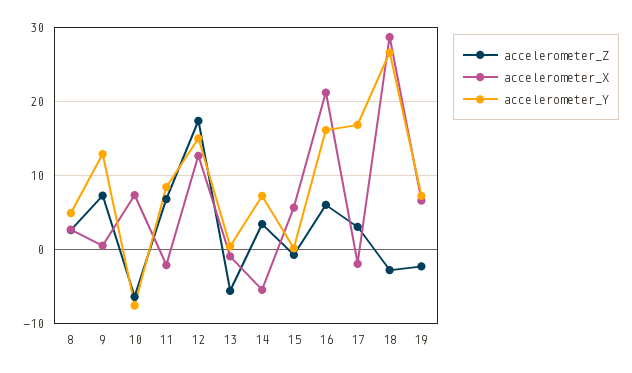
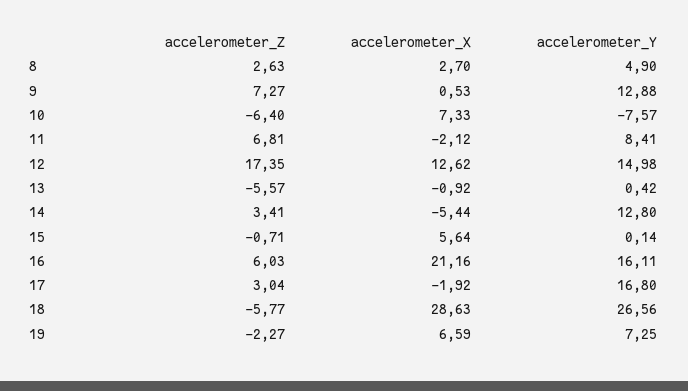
  {
    "accelerometer_Z": {
      "8": 2.63,
      "9": 7.27,
      "10": -6.4,
      "11": 6.81,
      "12": 17.35,
      "13": -5.57,
      "14": 3.41,
      "15": -0.71,
      "16": 6.03,
      "17": 3.04,
-     "18": -3,
+     "18": -5.77,
      "19": -2.27
    },
    "accelerometer_X": {
      "8": 2.7,
      "9": 0.53,
      "10": 7.33,
      "11": -2.12,
      "12": 12.62,
      "13": -0.92,
      "14": -5.44,
      "15": 5.64,
      "16": 21.16,
      "17": -1.92,
      "18": 28.63,
      "19": 6.59
    },
    "accelerometer_Y": {
      "8": 4.9,
      "9": 12.88,
      "10": -7.57,
      "11": 8.41,
      "12": 14.98,
      "13": 0.42,
-     "14": 7,
+     "14": 12.8,
      "15": 0.14,
      "16": 16.11,
      "17": 16.8,
      "18": 26.56,
      "19": 7.25
    }
  }

